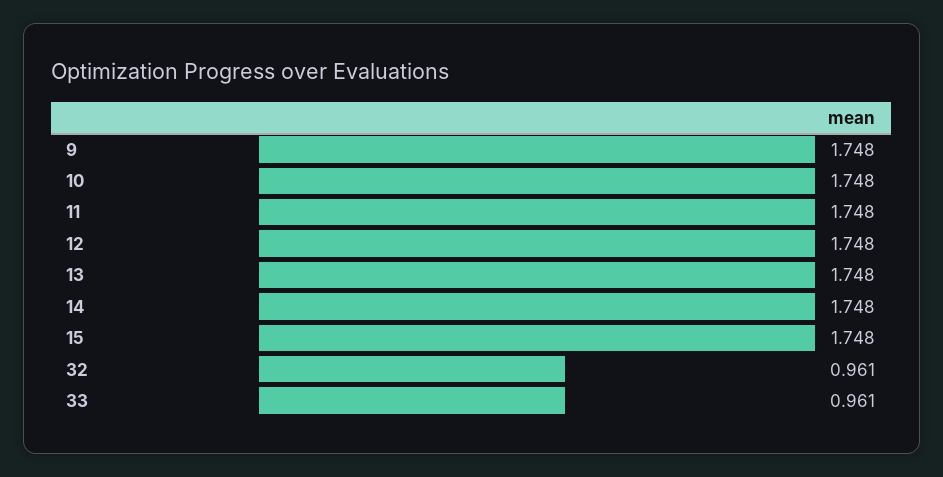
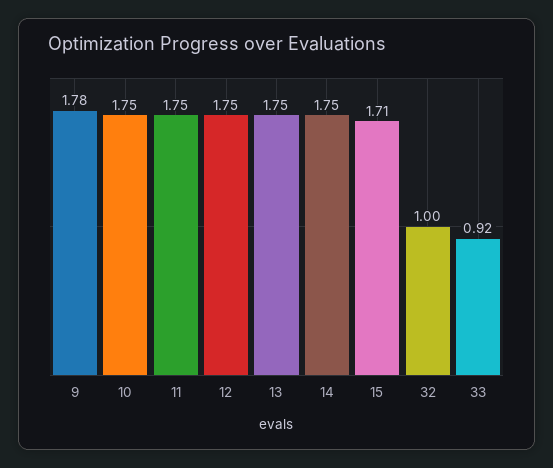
  {
-   "9": 1.748,
+   "9": 1.78,
    "10": 1.748,
    "11": 1.748,
    "12": 1.748,
    "13": 1.748,
    "14": 1.748,
-   "15": 1.748,
+   "15": 1.71,
-   "32": 0.961,
+   "32": 1,
-   "33": 0.961
+   "33": 0.92
  }

